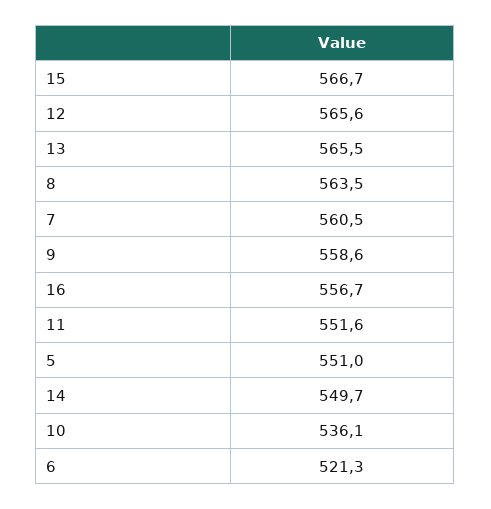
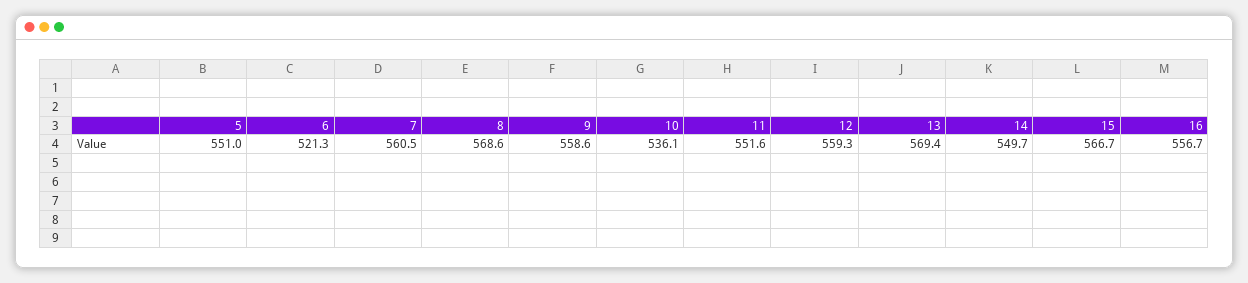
  {
    "15": 566.7,
-   "12": 565.6,
+   "12": 559.3,
-   "13": 565.5,
+   "13": 569.4,
-   "8": 563.5,
+   "8": 568.6,
    "7": 560.5,
    "9": 558.6,
    "16": 556.7,
    "11": 551.6,
    "5": 551,
    "14": 549.7,
    "10": 536.1,
    "6": 521.3
  }

